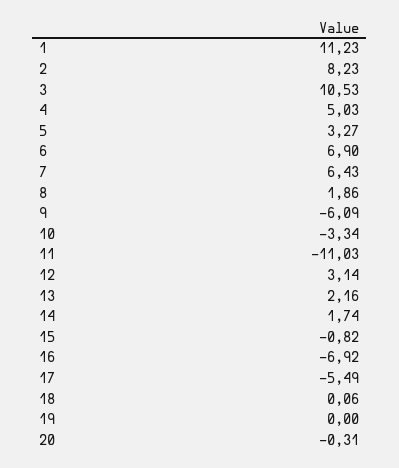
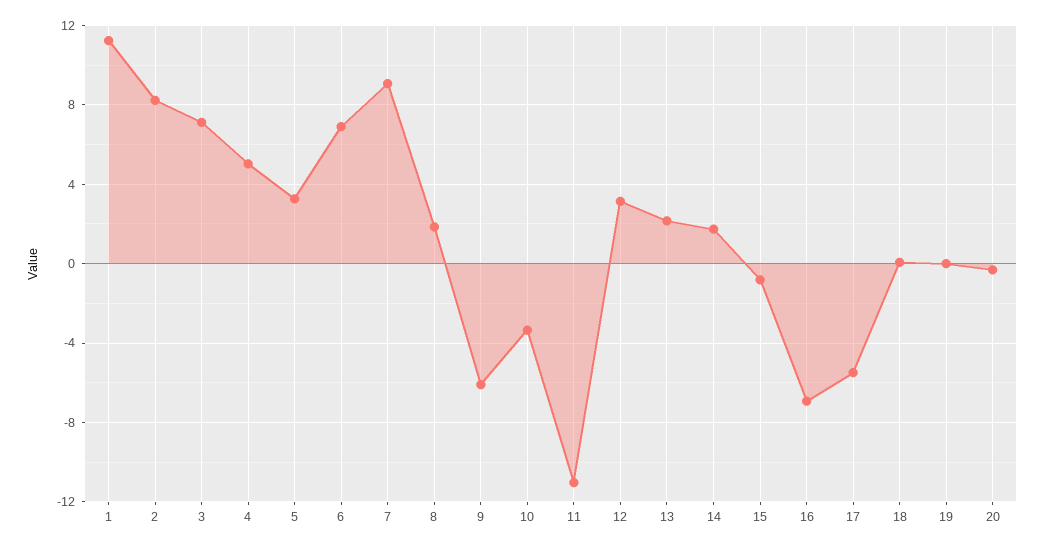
  {
    "1": 11.23,
    "2": 8.23,
-   "3": 10.53,
+   "3": 7,
    "4": 5.03,
    "5": 3.27,
    "6": 6.9,
-   "7": 6.43,
+   "7": 9,
    "8": 1.86,
    "9": -6.09,
    "10": -3.34,
    "11": -11.03,
    "12": 3.14,
    "13": 2.16,
    "14": 1.74,
    "15": -0.82,
    "16": -6.92,
    "17": -5.49,
    "18": 0.06,
    "19": 0,
    "20": -0.31
  }

